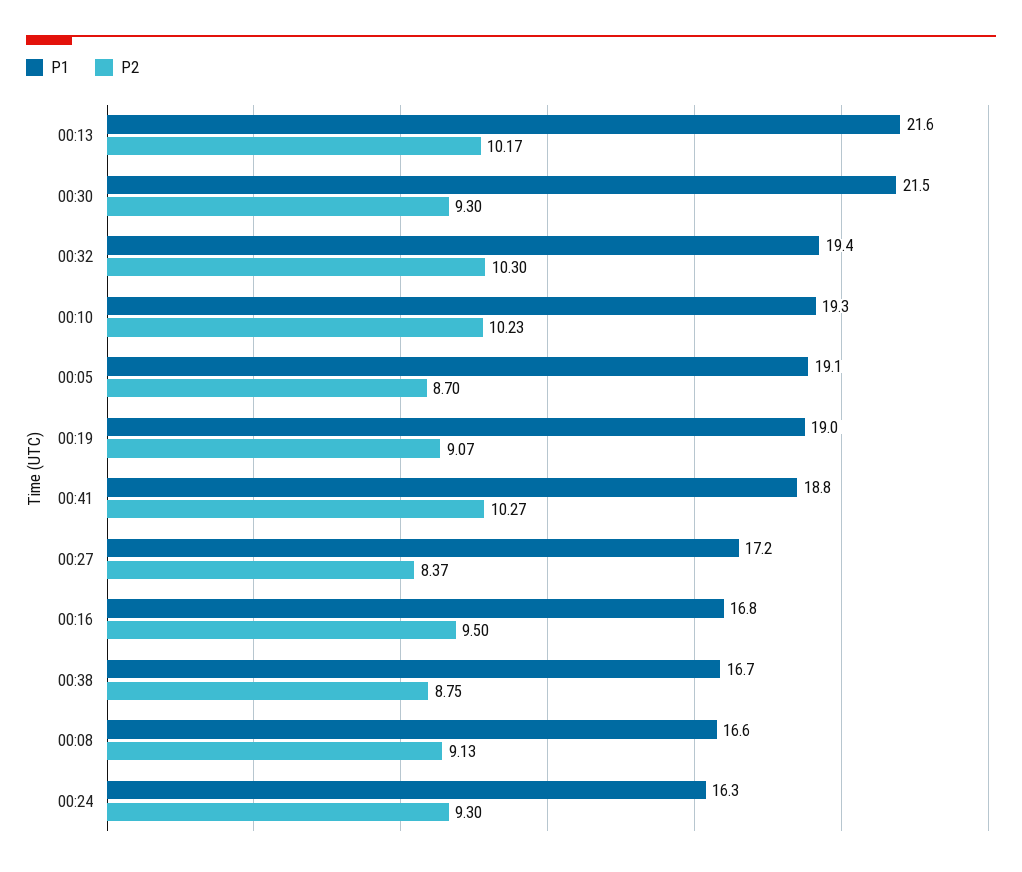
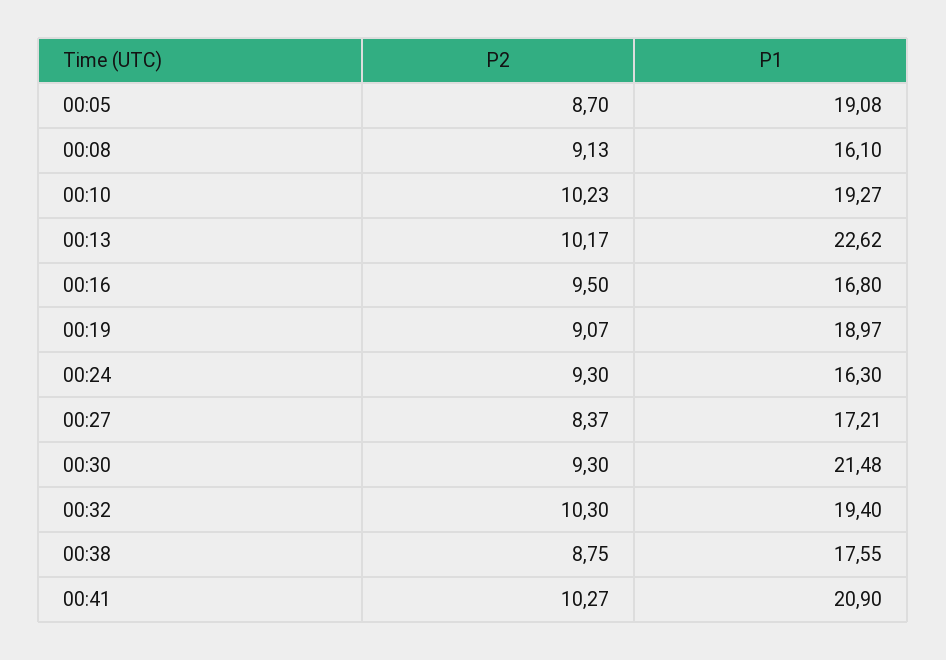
  {
    "P1": {
-     "00:13": 21.6,
+     "00:13": 22.62,
      "00:30": 21.48,
      "00:32": 19.4,
      "00:10": 19.27,
      "00:05": 19.08,
      "00:19": 18.97,
-     "00:41": 18.8,
+     "00:41": 20.9,
      "00:27": 17.21,
      "00:16": 16.8,
-     "00:38": 16.7,
+     "00:38": 17.55,
-     "00:08": 16.6,
+     "00:08": 16.1,
      "00:24": 16.3
    },
    "P2": {
      "00:13": 10.17,
      "00:30": 9.3,
      "00:32": 10.3,
      "00:10": 10.23,
      "00:05": 8.7,
      "00:19": 9.07,
      "00:41": 10.27,
      "00:27": 8.37,
      "00:16": 9.5,
      "00:38": 8.75,
      "00:08": 9.13,
      "00:24": 9.3
    }
  }

